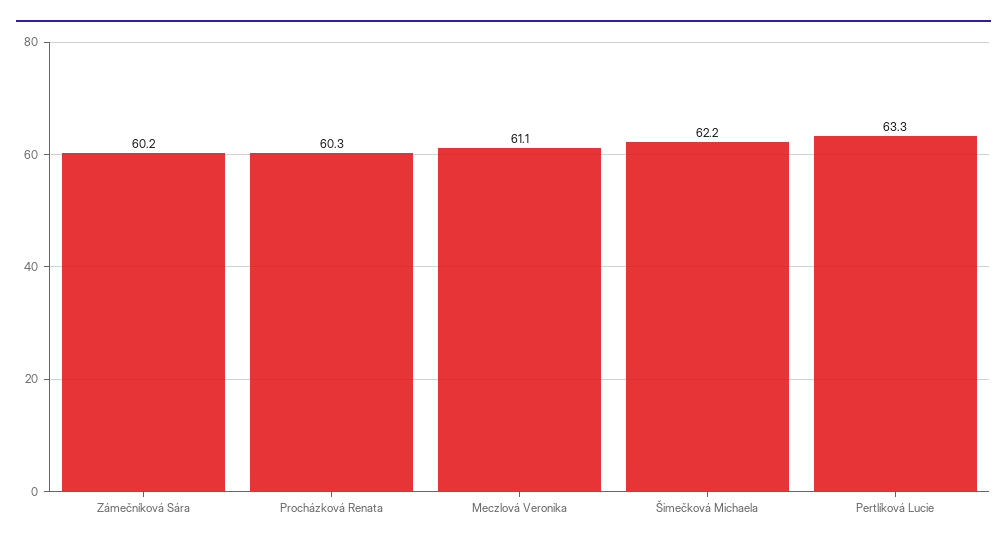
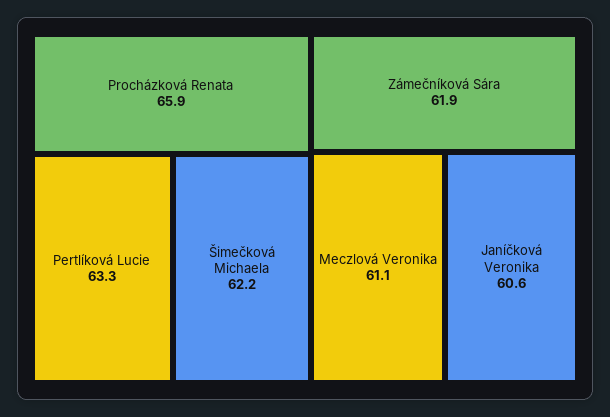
  {
-   "Zámečníková Sára": 60.2,
+   "Zámečníková Sára": 61.9,
-   "Procházková Renata": 60.3,
+   "Procházková Renata": 65.9,
    "Meczlová Veronika": 61.1,
    "Šimečková Michaela": 62.2,
-   "Pertlíková Lucie": 63.3
+   "Pertlíková Lucie": 63.3,
+   "Janíčková Veronika": 60.6
  }

